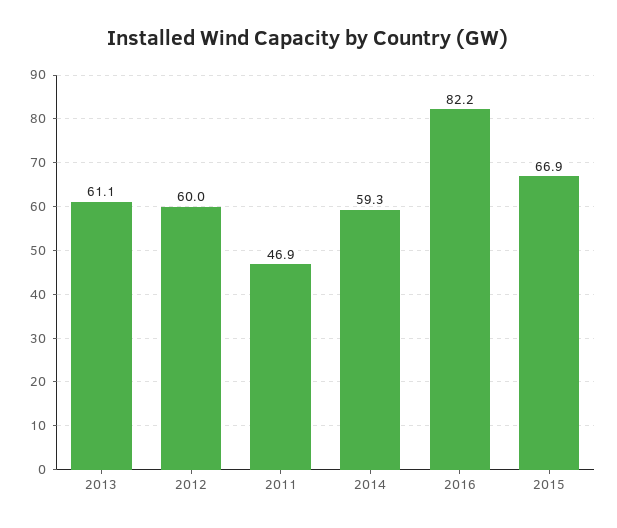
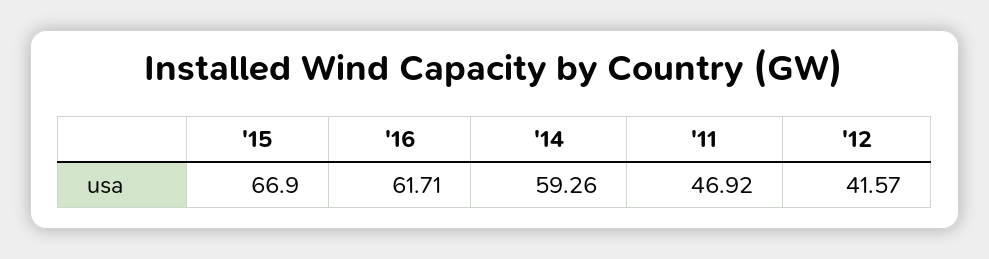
  {
-   "2013": 61.1,
-   "2012": 60,
+   "2012": 41.57,
    "2011": 46.92,
    "2014": 59.26,
-   "2016": 82.2,
+   "2016": 61.71,
    "2015": 66.9
  }

